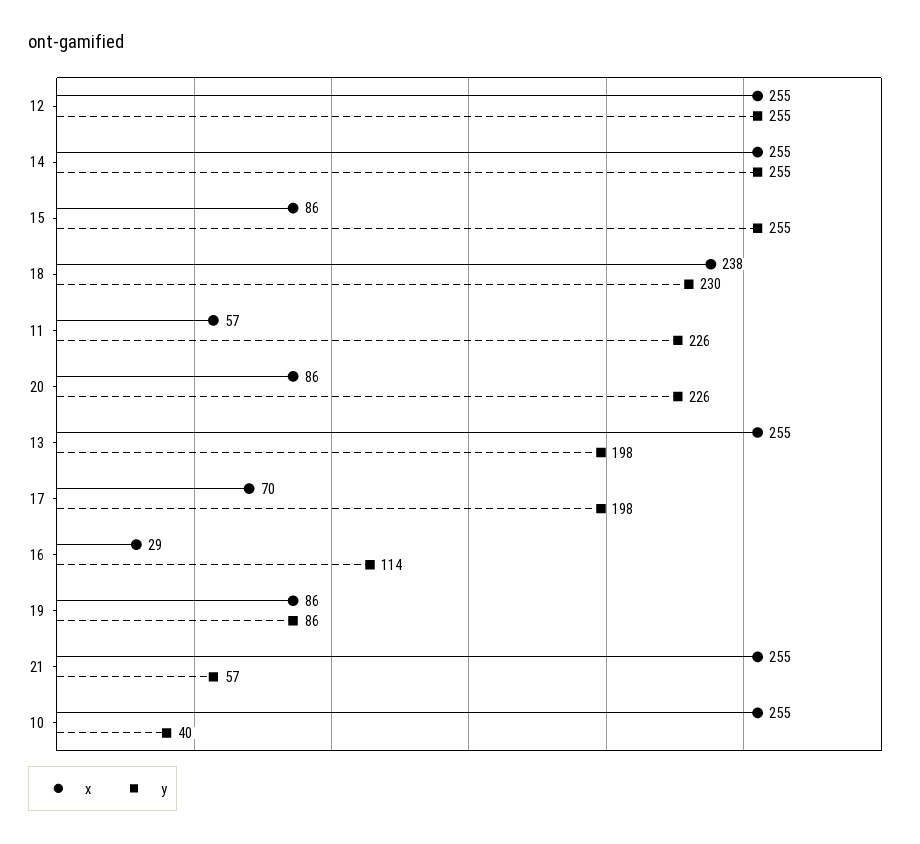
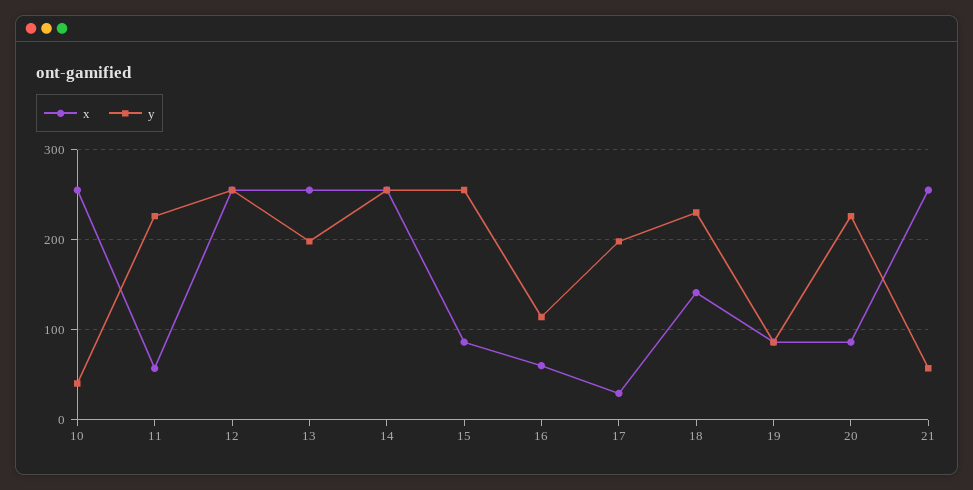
  {
    "x": {
      "12": 255,
      "14": 255,
      "15": 86,
-     "18": 238,
+     "18": 140,
      "11": 57,
      "20": 86,
      "13": 255,
-     "17": 70,
+     "17": 30,
-     "16": 29,
+     "16": 60,
      "19": 86,
      "21": 255,
      "10": 255
    },
    "y": {
      "12": 255,
      "14": 255,
      "15": 255,
      "18": 230,
      "11": 226,
      "20": 226,
      "13": 198,
      "17": 198,
      "16": 114,
      "19": 86,
      "21": 57,
      "10": 40
    }
  }

